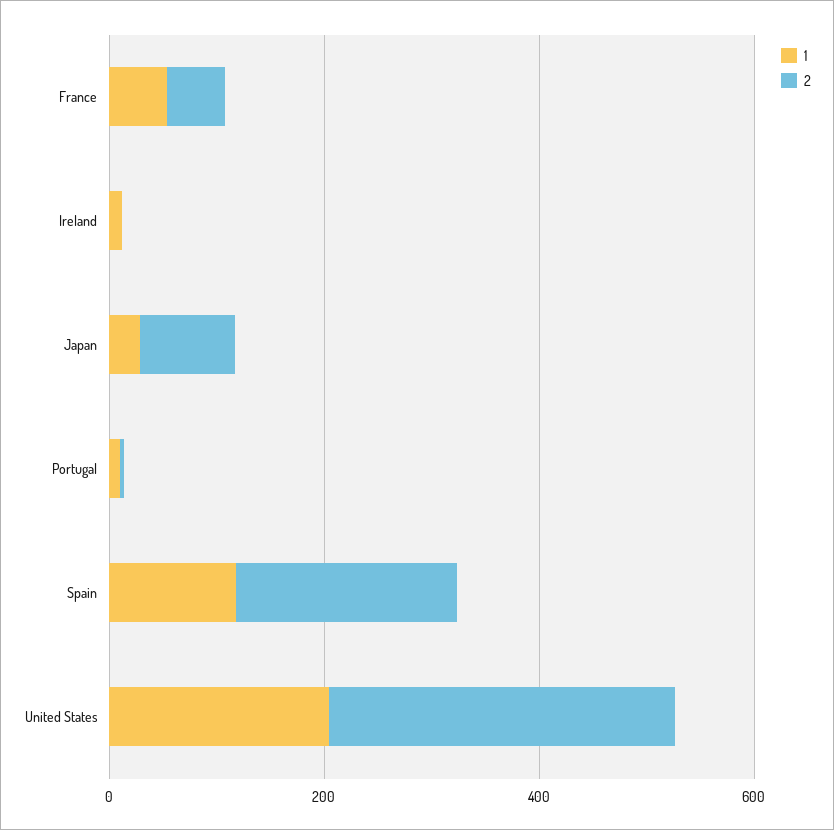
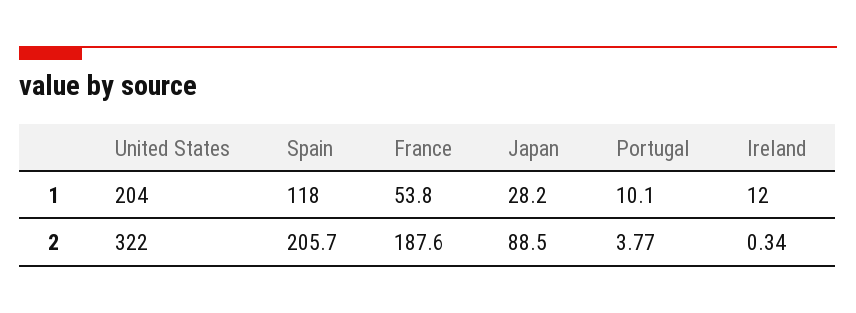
  {
    "1": {
      "France": 53.8,
      "Ireland": 12,
      "Japan": 28.2,
      "Portugal": 10.1,
      "Spain": 118,
      "United States": 204
    },
    "2": {
-     "France": 50,
+     "France": 187.6,
      "Ireland": 0.34,
      "Japan": 88.5,
      "Portugal": 3.77,
      "Spain": 205.7,
      "United States": 322
    }
  }

